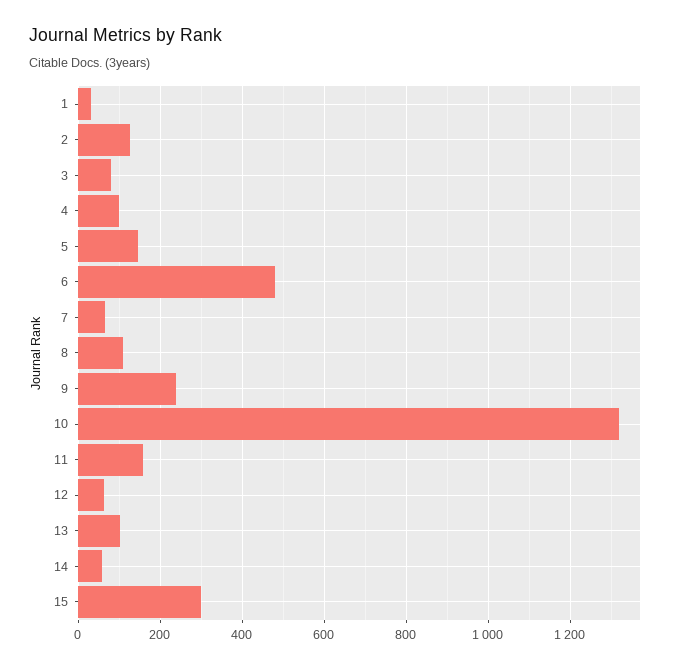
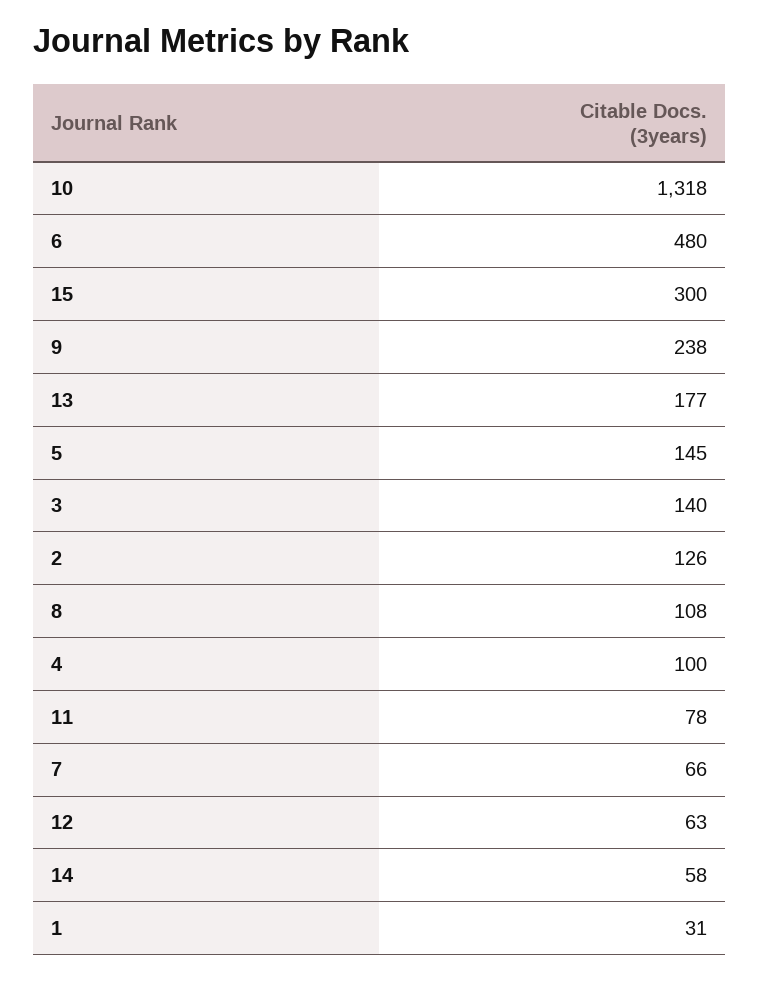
  {
    "1": 31,
    "2": 126,
-   "3": 80,
+   "3": 140,
    "4": 100,
    "5": 145,
    "6": 480,
    "7": 66,
    "8": 108,
    "9": 238,
    "10": 1318,
-   "11": 160,
+   "11": 78,
    "12": 63,
-   "13": 100,
+   "13": 177,
    "14": 58,
    "15": 300
  }

